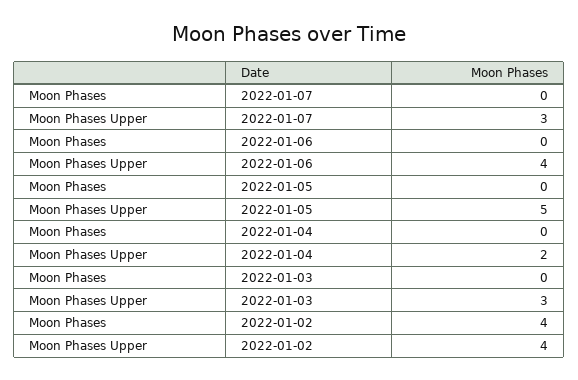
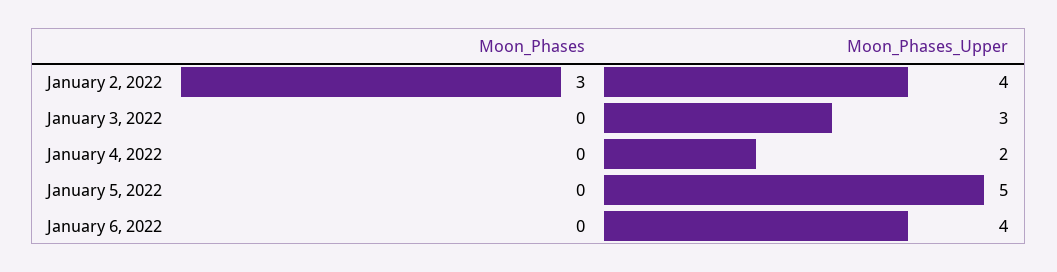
  {
    "Moon Phases": {
-     "2022-01-07": 0,
      "2022-01-06": 0,
      "2022-01-05": 0,
      "2022-01-04": 0,
      "2022-01-03": 0,
-     "2022-01-02": 4
+     "2022-01-02": 3
    },
    "Moon Phases Upper": {
-     "2022-01-07": 3,
      "2022-01-06": 4,
      "2022-01-05": 5,
      "2022-01-04": 2,
      "2022-01-03": 3,
      "2022-01-02": 4
    }
  }

